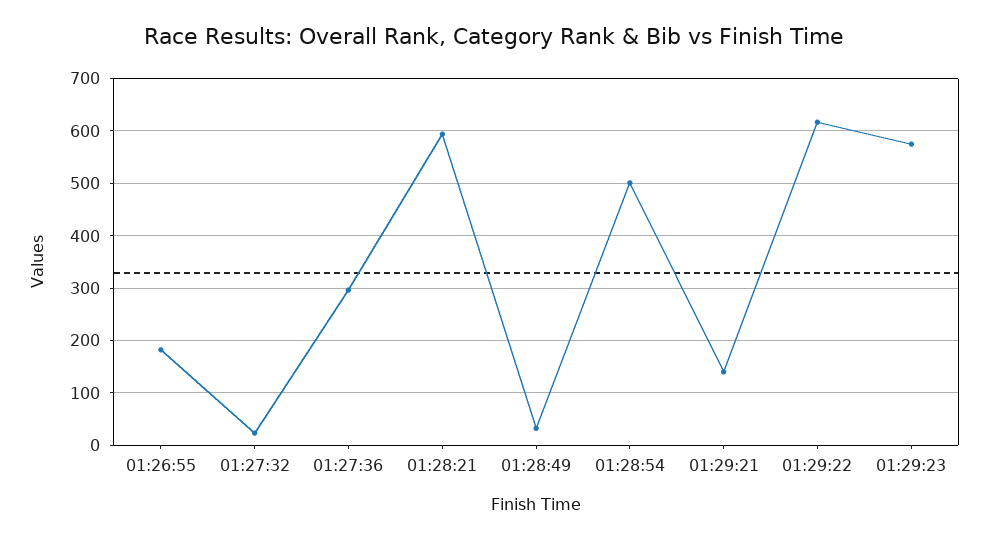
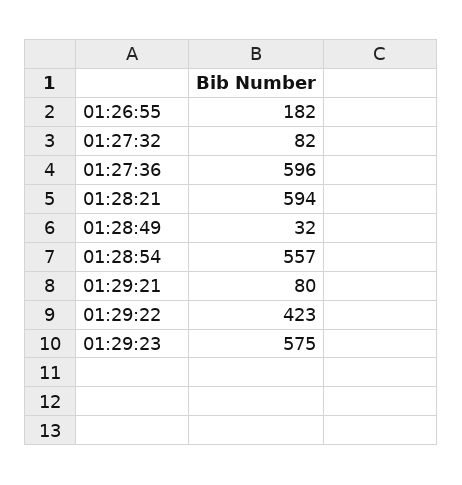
  {
    "01:26:55": 182,
-   "01:27:32": 20,
+   "01:27:32": 82,
-   "01:27:36": 300,
+   "01:27:36": 596,
    "01:28:21": 594,
    "01:28:49": 32,
-   "01:28:54": 500,
+   "01:28:54": 557,
-   "01:29:21": 140,
+   "01:29:21": 80,
-   "01:29:22": 620,
+   "01:29:22": 423,
    "01:29:23": 575
  }

